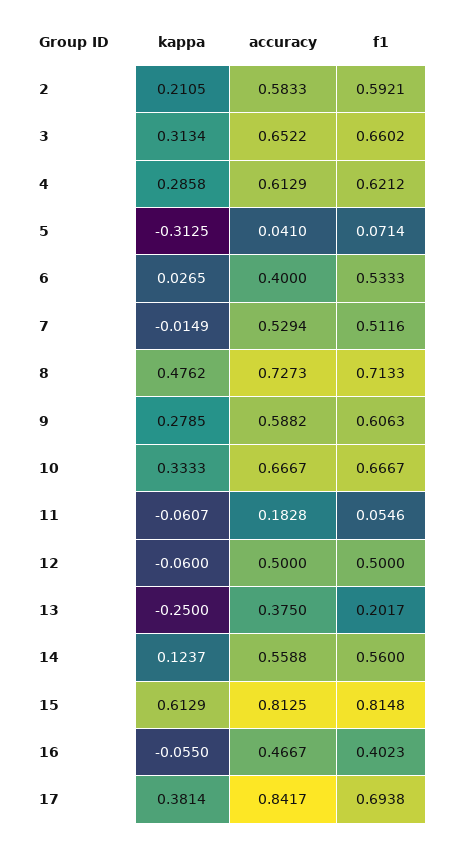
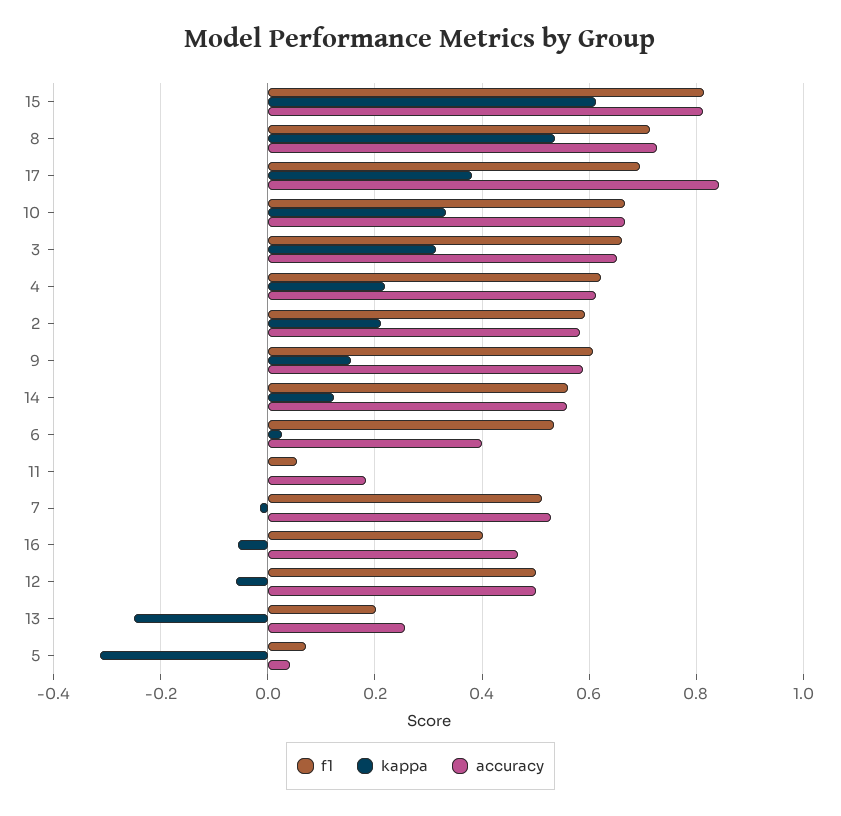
  {
    "kappa": {
      "2": 0.2105,
      "3": 0.3134,
-     "4": 0.2858,
+     "4": 0.22,
      "5": -0.3125,
      "6": 0.0265,
      "7": -0.0149,
-     "8": 0.4762,
+     "8": 0.54,
-     "9": 0.2785,
+     "9": 0.16,
      "10": 0.3333,
-     "11": -0.0607,
+     "11": 0,
      "12": -0.06,
      "13": -0.25,
      "14": 0.1237,
      "15": 0.6129,
      "16": -0.055,
      "17": 0.3814
    },
    "accuracy": {
      "2": 0.5833,
      "3": 0.6522,
      "4": 0.6129,
      "5": 0.041,
      "6": 0.4,
      "7": 0.5294,
      "8": 0.7273,
      "9": 0.5882,
      "10": 0.6667,
      "11": 0.1828,
      "12": 0.5,
-     "13": 0.375,
+     "13": 0.26,
      "14": 0.5588,
      "15": 0.8125,
      "16": 0.4667,
      "17": 0.8417
    },
    "f1": {
      "2": 0.5921,
      "3": 0.6602,
      "4": 0.6212,
      "5": 0.0714,
      "6": 0.5333,
      "7": 0.5116,
      "8": 0.7133,
      "9": 0.6063,
      "10": 0.6667,
      "11": 0.0546,
      "12": 0.5,
      "13": 0.2017,
      "14": 0.56,
      "15": 0.8148,
      "16": 0.4023,
      "17": 0.6938
    }
  }

